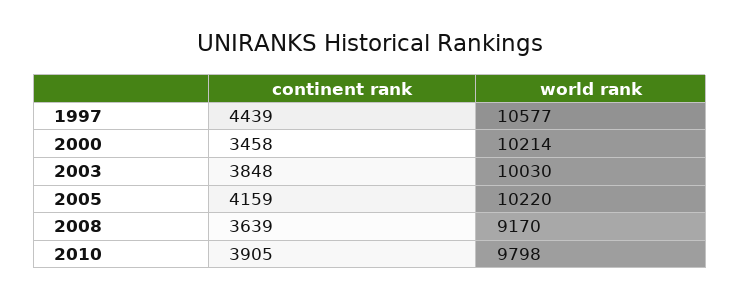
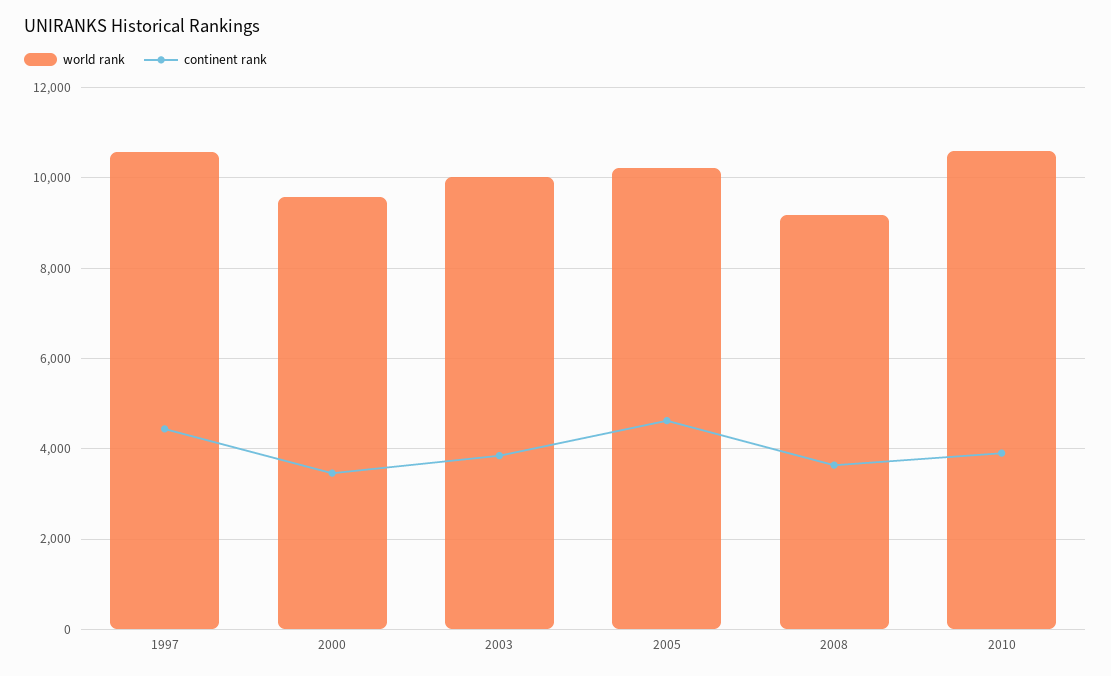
  {
    "continent rank": {
      "1997": 4439,
      "2000": 3458,
      "2003": 3848,
-     "2005": 4159,
+     "2005": 4600,
      "2008": 3639,
      "2010": 3905
    },
    "world rank": {
      "1997": 10577,
-     "2000": 10214,
+     "2000": 9600,
      "2003": 10030,
      "2005": 10220,
      "2008": 9170,
-     "2010": 9798
+     "2010": 10600
    }
  }

